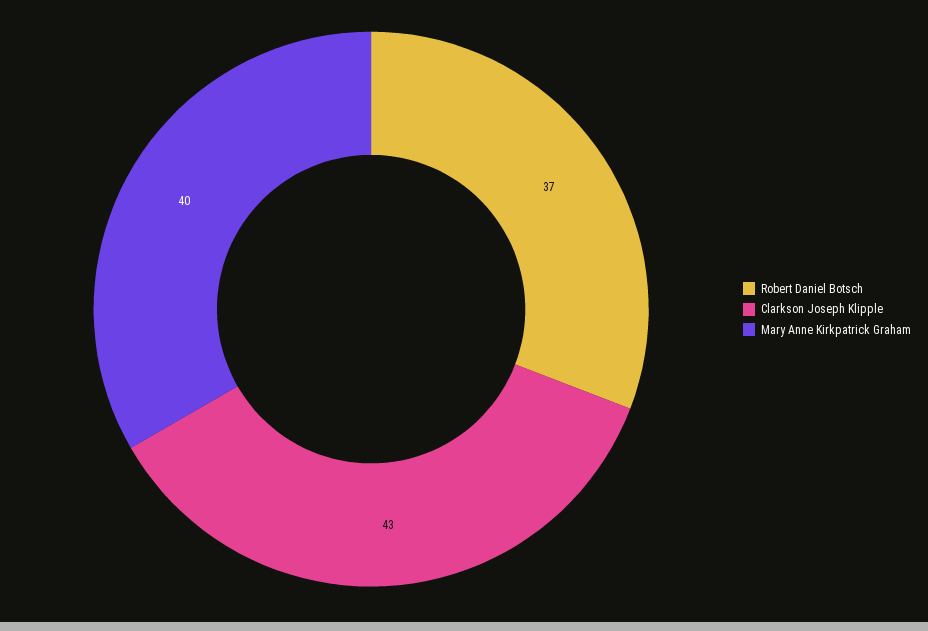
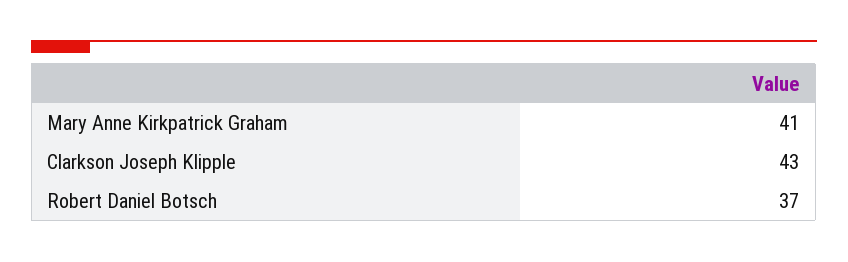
  {
    "Robert Daniel Botsch": 37,
    "Clarkson Joseph Klipple": 43,
-   "Mary Anne Kirkpatrick Graham": 40
+   "Mary Anne Kirkpatrick Graham": 41
  }

